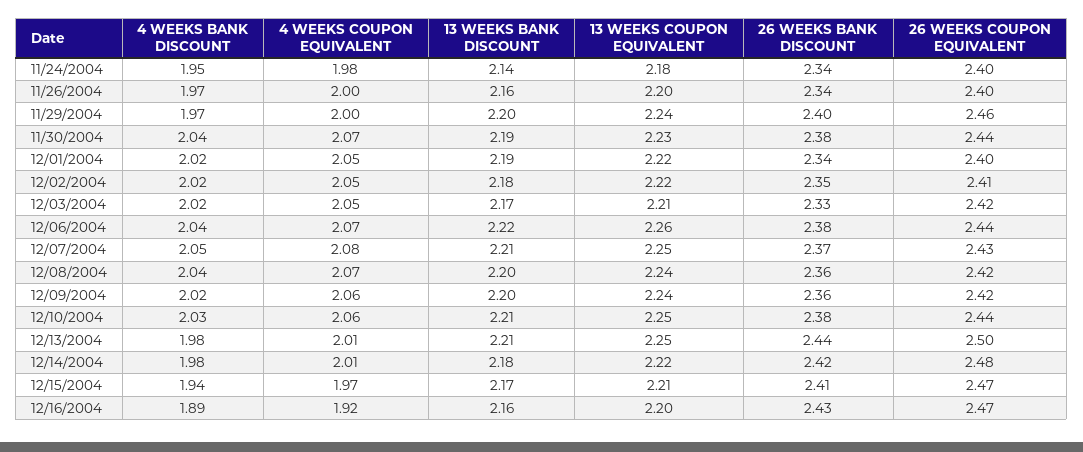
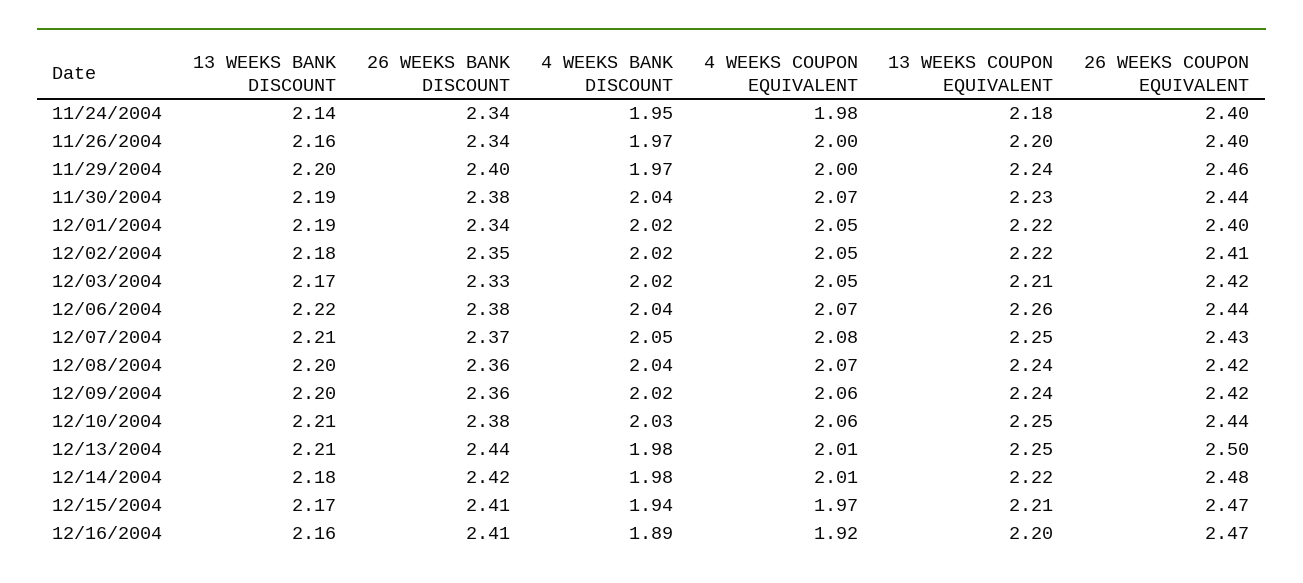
  {
    "4 WEEKS BANK DISCOUNT": {
      "11/24/2004": 1.95,
      "11/26/2004": 1.97,
      "11/29/2004": 1.97,
      "11/30/2004": 2.04,
      "12/01/2004": 2.02,
      "12/02/2004": 2.02,
      "12/03/2004": 2.02,
      "12/06/2004": 2.04,
      "12/07/2004": 2.05,
      "12/08/2004": 2.04,
      "12/09/2004": 2.02,
      "12/10/2004": 2.03,
      "12/13/2004": 1.98,
      "12/14/2004": 1.98,
      "12/15/2004": 1.94,
      "12/16/2004": 1.89
    },
    "4 WEEKS COUPON EQUIVALENT": {
      "11/24/2004": 1.98,
      "11/26/2004": 2,
      "11/29/2004": 2,
      "11/30/2004": 2.07,
      "12/01/2004": 2.05,
      "12/02/2004": 2.05,
      "12/03/2004": 2.05,
      "12/06/2004": 2.07,
      "12/07/2004": 2.08,
      "12/08/2004": 2.07,
      "12/09/2004": 2.06,
      "12/10/2004": 2.06,
      "12/13/2004": 2.01,
      "12/14/2004": 2.01,
      "12/15/2004": 1.97,
      "12/16/2004": 1.92
    },
    "13 WEEKS BANK DISCOUNT": {
      "11/24/2004": 2.14,
      "11/26/2004": 2.16,
      "11/29/2004": 2.2,
      "11/30/2004": 2.19,
      "12/01/2004": 2.19,
      "12/02/2004": 2.18,
      "12/03/2004": 2.17,
      "12/06/2004": 2.22,
      "12/07/2004": 2.21,
      "12/08/2004": 2.2,
      "12/09/2004": 2.2,
      "12/10/2004": 2.21,
      "12/13/2004": 2.21,
      "12/14/2004": 2.18,
      "12/15/2004": 2.17,
      "12/16/2004": 2.16
    },
    "13 WEEKS COUPON EQUIVALENT": {
      "11/24/2004": 2.18,
      "11/26/2004": 2.2,
      "11/29/2004": 2.24,
      "11/30/2004": 2.23,
      "12/01/2004": 2.22,
      "12/02/2004": 2.22,
      "12/03/2004": 2.21,
      "12/06/2004": 2.26,
      "12/07/2004": 2.25,
      "12/08/2004": 2.24,
      "12/09/2004": 2.24,
      "12/10/2004": 2.25,
      "12/13/2004": 2.25,
      "12/14/2004": 2.22,
      "12/15/2004": 2.21,
      "12/16/2004": 2.2
    },
    "26 WEEKS BANK DISCOUNT": {
      "11/24/2004": 2.34,
      "11/26/2004": 2.34,
      "11/29/2004": 2.4,
      "11/30/2004": 2.38,
      "12/01/2004": 2.34,
      "12/02/2004": 2.35,
      "12/03/2004": 2.33,
      "12/06/2004": 2.38,
      "12/07/2004": 2.37,
      "12/08/2004": 2.36,
      "12/09/2004": 2.36,
      "12/10/2004": 2.38,
      "12/13/2004": 2.44,
      "12/14/2004": 2.42,
      "12/15/2004": 2.41,
-     "12/16/2004": 2.43
+     "12/16/2004": 2.41
    },
    "26 WEEKS COUPON EQUIVALENT": {
      "11/24/2004": 2.4,
      "11/26/2004": 2.4,
      "11/29/2004": 2.46,
      "11/30/2004": 2.44,
      "12/01/2004": 2.4,
      "12/02/2004": 2.41,
      "12/03/2004": 2.42,
      "12/06/2004": 2.44,
      "12/07/2004": 2.43,
      "12/08/2004": 2.42,
      "12/09/2004": 2.42,
      "12/10/2004": 2.44,
      "12/13/2004": 2.5,
      "12/14/2004": 2.48,
      "12/15/2004": 2.47,
      "12/16/2004": 2.47
    }
  }

